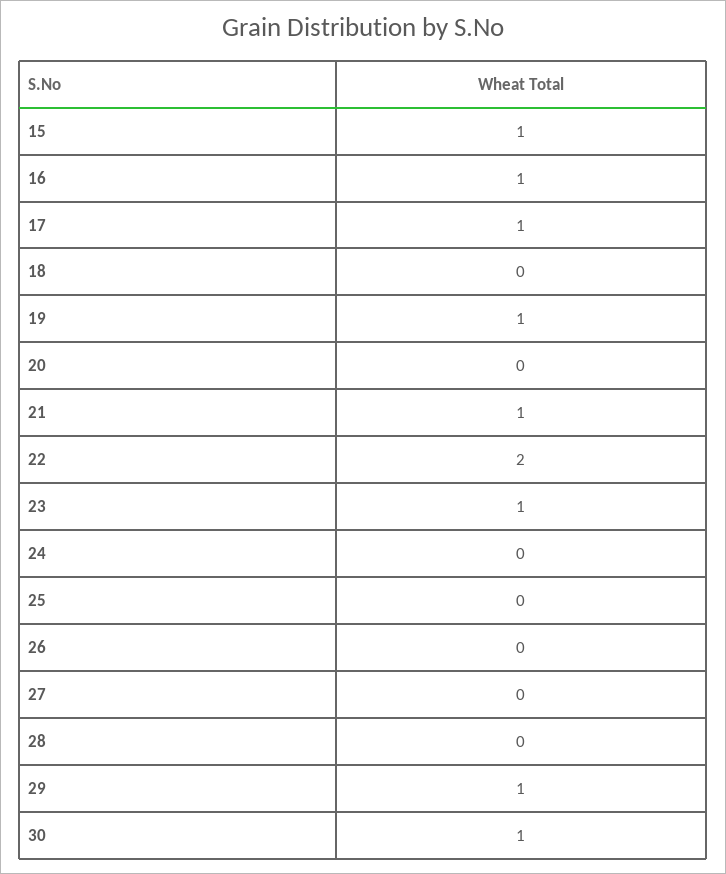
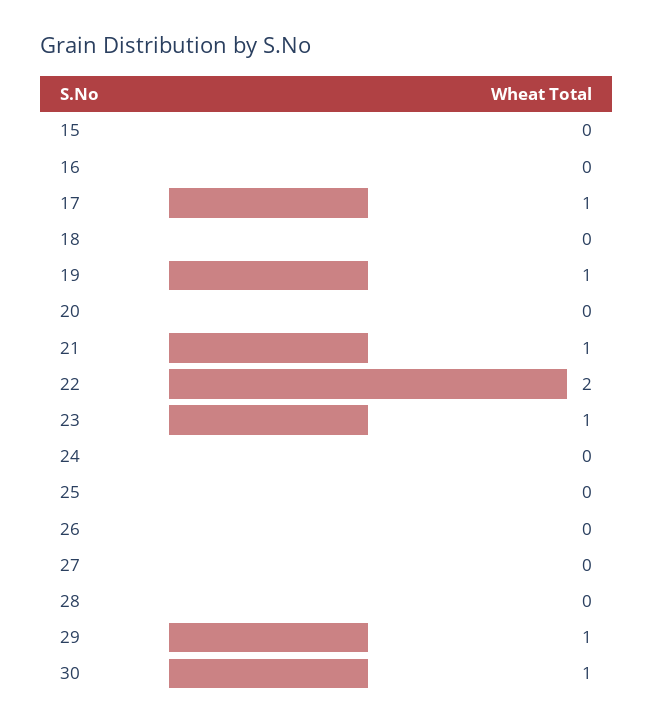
  {
-   "15": 1,
+   "15": 0,
-   "16": 1,
+   "16": 0,
    "17": 1,
    "18": 0,
    "19": 1,
    "20": 0,
    "21": 1,
    "22": 2,
    "23": 1,
    "24": 0,
    "25": 0,
    "26": 0,
    "27": 0,
    "28": 0,
    "29": 1,
    "30": 1
  }

